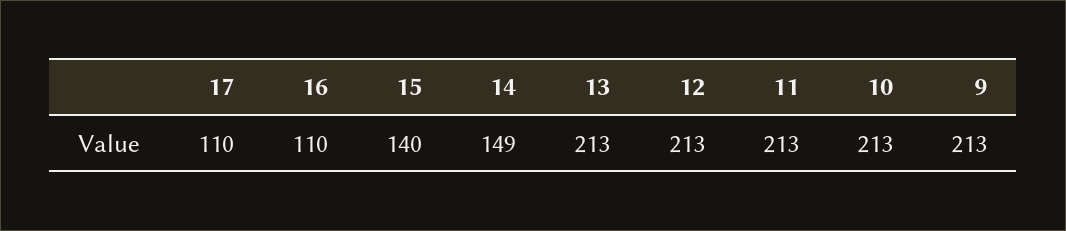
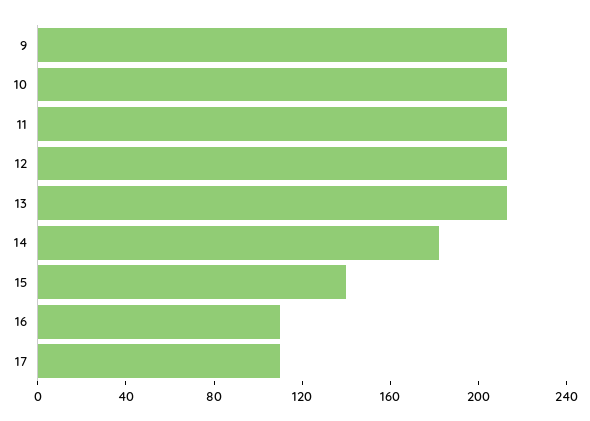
  {
    "17": 110,
    "16": 110,
    "15": 140,
-   "14": 149,
+   "14": 180,
    "13": 213,
    "12": 213,
    "11": 213,
    "10": 213,
    "9": 213
  }

